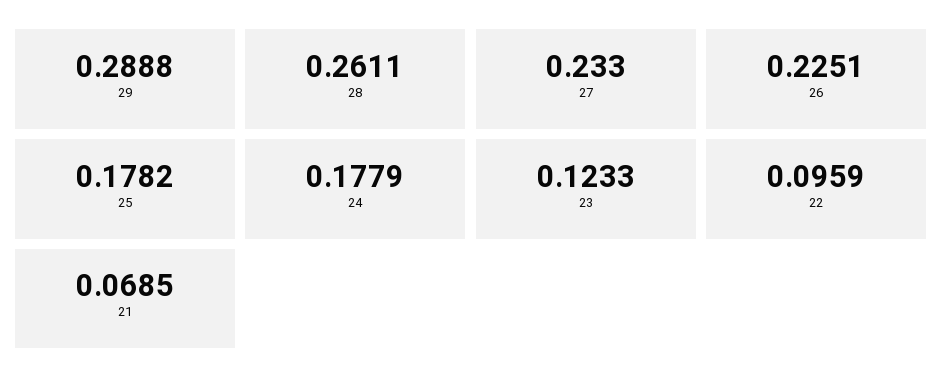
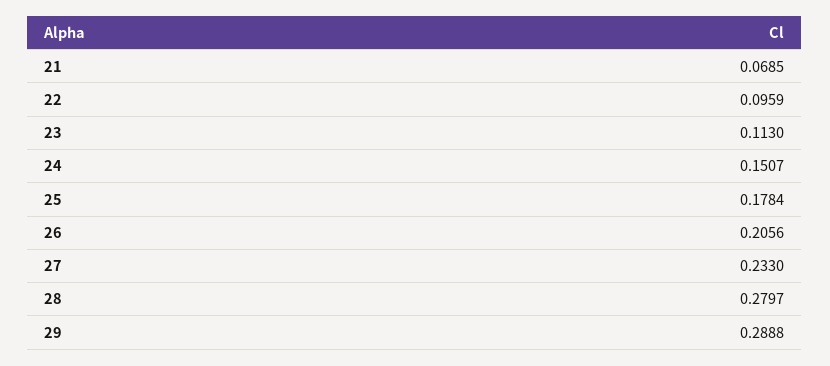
  {
    "29": 0.2888,
-   "28": 0.2611,
+   "28": 0.2797,
    "27": 0.233,
-   "26": 0.2251,
+   "26": 0.2056,
-   "25": 0.1782,
+   "25": 0.1784,
-   "24": 0.1779,
+   "24": 0.1507,
-   "23": 0.1233,
+   "23": 0.113,
    "22": 0.0959,
    "21": 0.0685
  }

